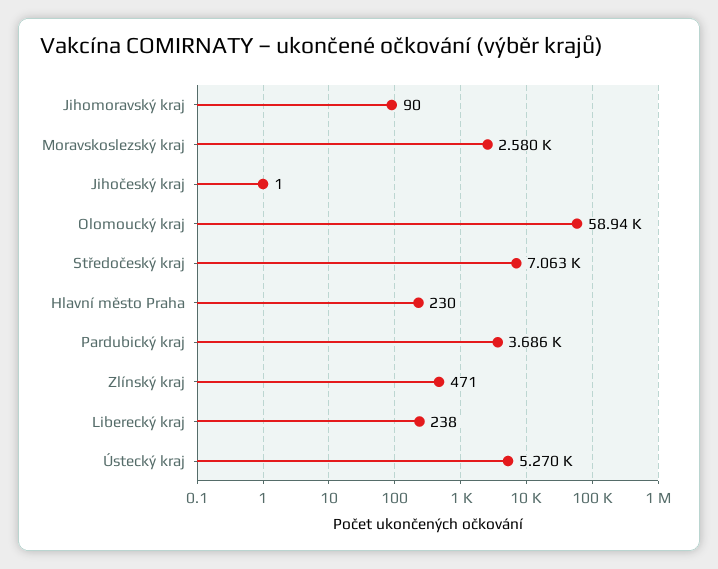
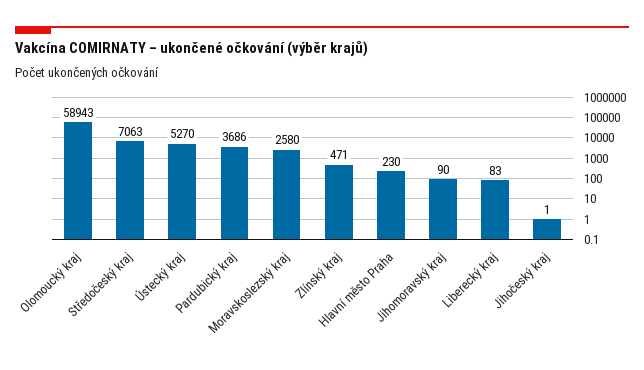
  {
    "Jihomoravský kraj": 90,
    "Moravskoslezský kraj": 2580,
    "Jihočeský kraj": 1,
    "Olomoucký kraj": 58943,
    "Středočeský kraj": 7063,
    "Hlavní město Praha": 230,
    "Pardubický kraj": 3686,
    "Zlínský kraj": 471,
-   "Liberecký kraj": 238,
+   "Liberecký kraj": 83,
    "Ústecký kraj": 5270
  }

